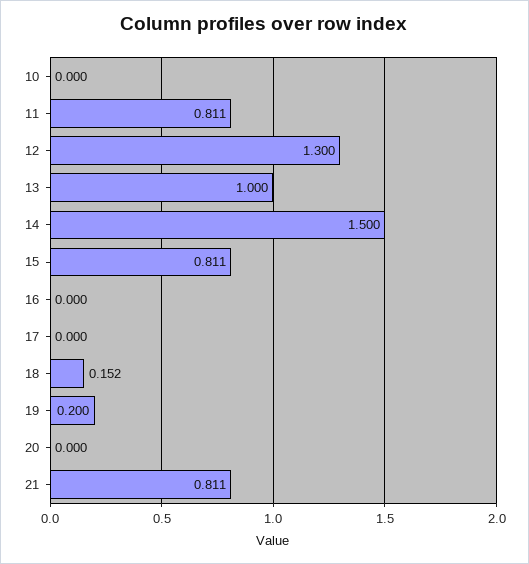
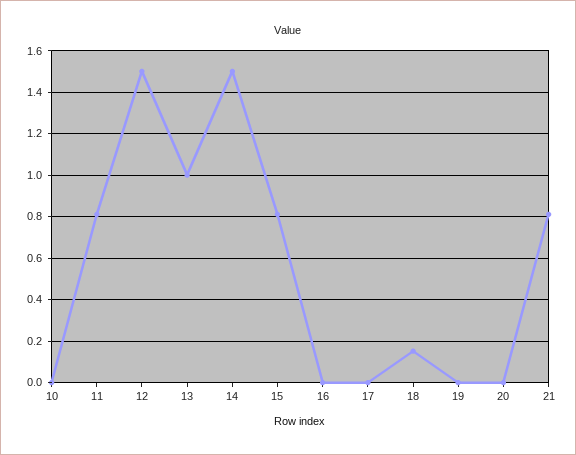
  {
    "10": 0,
    "11": 0.811,
-   "12": 1.3,
+   "12": 1.5,
    "13": 1,
    "14": 1.5,
    "15": 0.811,
    "16": 0,
    "17": 0,
    "18": 0.152,
-   "19": 0.2,
+   "19": 0,
    "20": 0,
    "21": 0.811
  }

